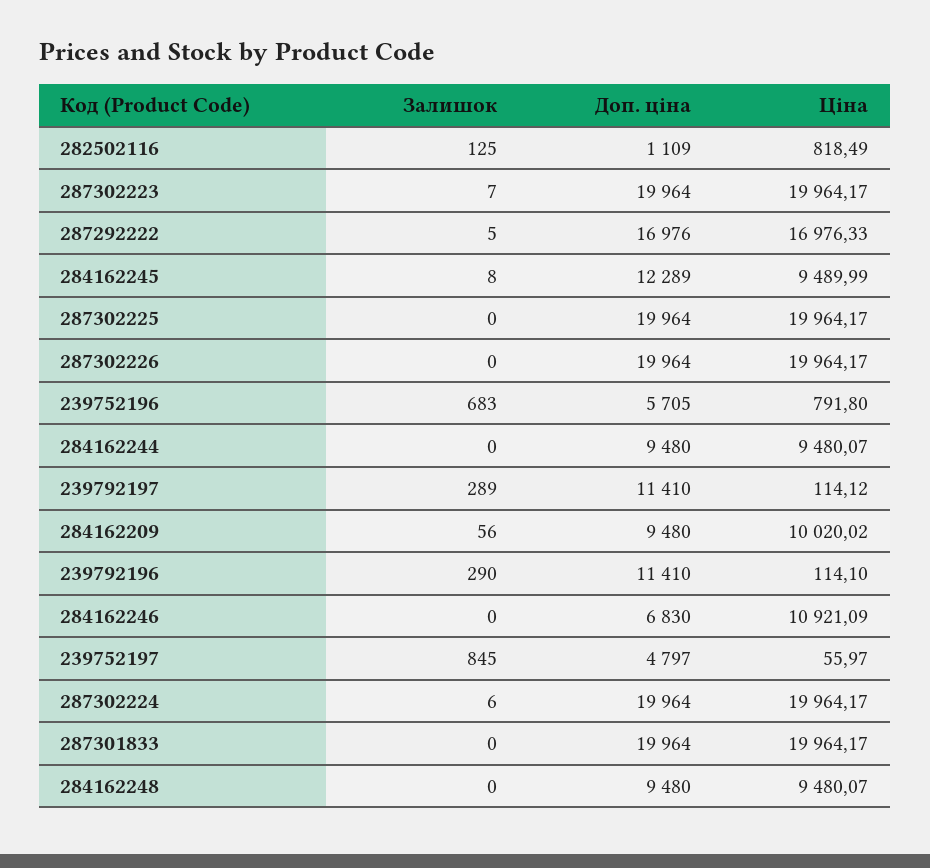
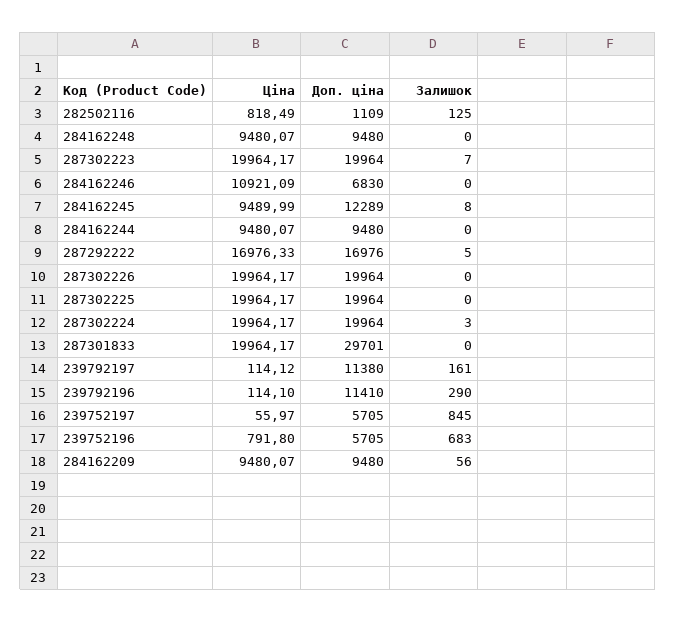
  {
    "Залишок": {
      "282502116": 125,
      "287302223": 7,
      "287292222": 5,
      "284162245": 8,
      "287302225": 0,
      "287302226": 0,
      "239752196": 683,
      "284162244": 0,
-     "239792197": 289,
+     "239792197": 161,
      "284162209": 56,
      "239792196": 290,
      "284162246": 0,
      "239752197": 845,
-     "287302224": 6,
+     "287302224": 3,
      "287301833": 0,
      "284162248": 0
    },
    "Доп. ціна": {
      "282502116": 1109,
      "287302223": 19964,
      "287292222": 16976,
      "284162245": 12289,
      "287302225": 19964,
      "287302226": 19964,
      "239752196": 5705,
      "284162244": 9480,
-     "239792197": 11410,
+     "239792197": 11380,
      "284162209": 9480,
      "239792196": 11410,
      "284162246": 6830,
-     "239752197": 4797,
+     "239752197": 5705,
      "287302224": 19964,
-     "287301833": 19964,
+     "287301833": 29701,
      "284162248": 9480
    },
    "Ціна": {
      "282502116": 818.49,
      "287302223": 19964.17,
      "287292222": 16976.33,
      "284162245": 9489.99,
      "287302225": 19964.17,
      "287302226": 19964.17,
      "239752196": 791.8,
      "284162244": 9480.07,
      "239792197": 114.12,
-     "284162209": 10020.02,
+     "284162209": 9480.07,
      "239792196": 114.1,
      "284162246": 10921.09,
      "239752197": 55.97,
      "287302224": 19964.17,
      "287301833": 19964.17,
      "284162248": 9480.07
    }
  }

